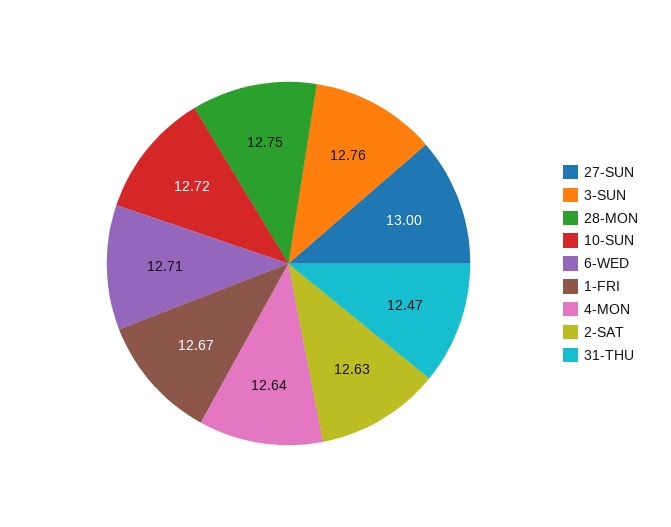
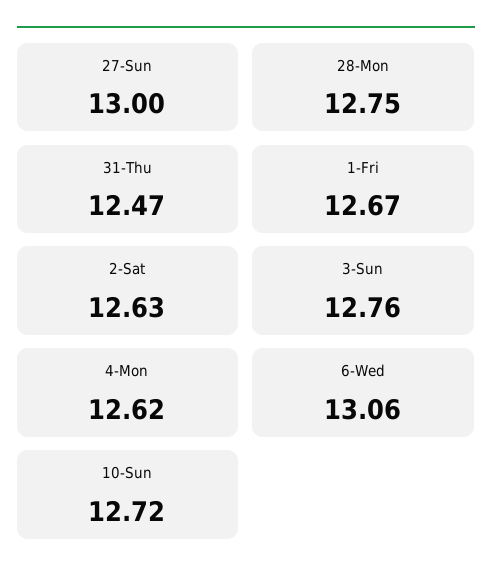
  {
    "27-SUN": 13,
    "3-SUN": 12.76,
    "28-MON": 12.75,
    "10-SUN": 12.72,
-   "6-WED": 12.71,
+   "6-WED": 13.06,
    "1-FRI": 12.67,
-   "4-MON": 12.64,
+   "4-MON": 12.62,
    "2-SAT": 12.63,
    "31-THU": 12.47
  }

